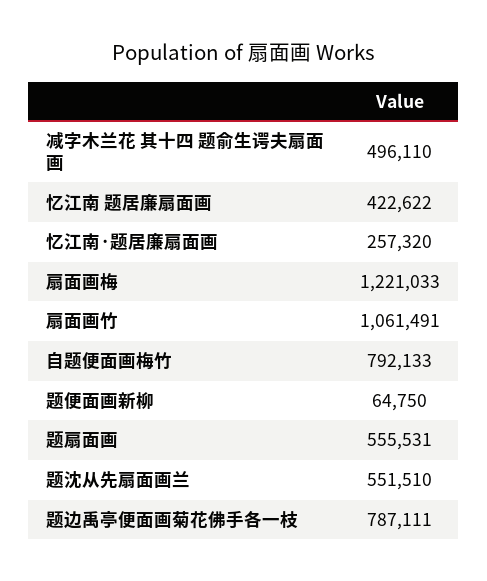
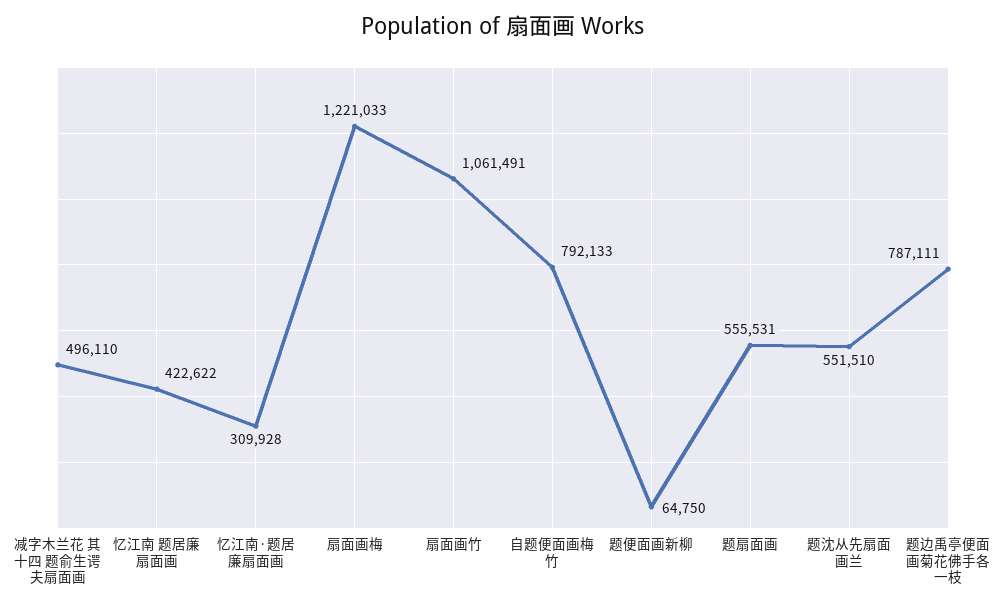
  {
    "减字木兰花 其十四 题俞生谔夫扇面画": 496110,
    "忆江南 题居廉扇面画": 422622,
-   "忆江南·题居廉扇面画": 257320,
+   "忆江南·题居廉扇面画": 309928,
    "扇面画梅": 1221033,
    "扇面画竹": 1061491,
    "自题便面画梅竹": 792133,
    "题便面画新柳": 64750,
    "题扇面画": 555531,
    "题沈从先扇面画兰": 551510,
    "题边禹亭便面画菊花佛手各一枝": 787111
  }

